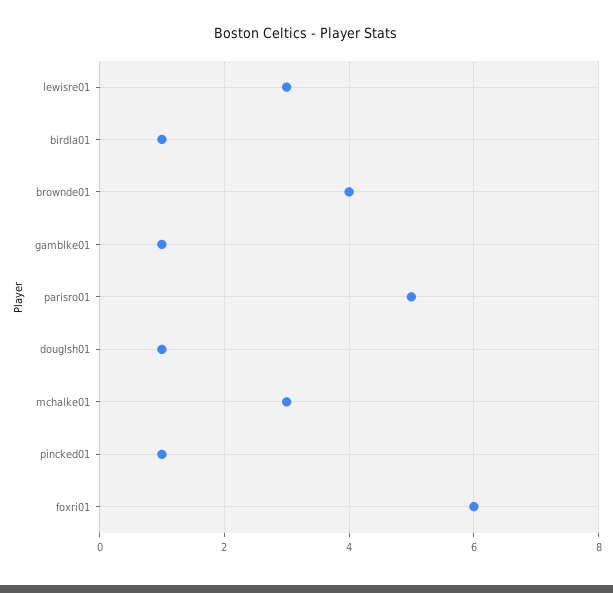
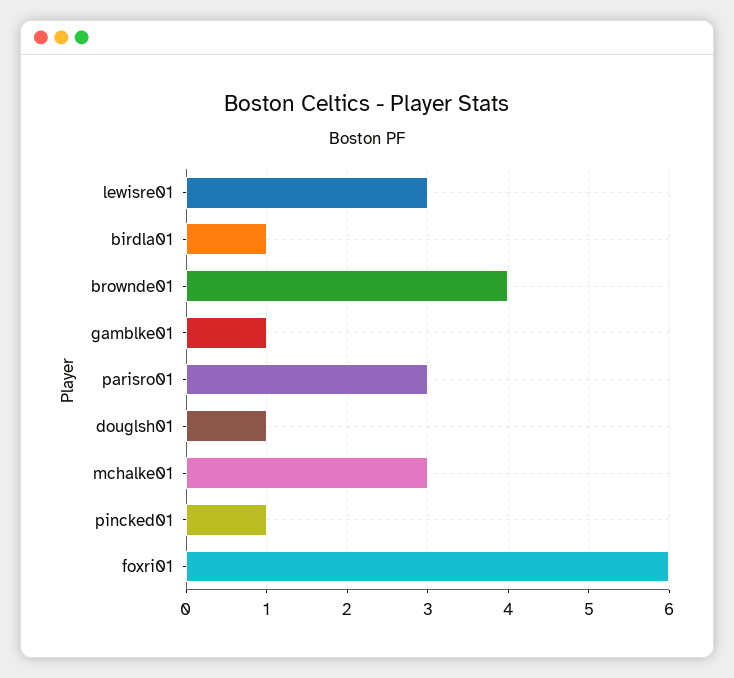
  {
    "lewisre01": 3,
    "birdla01": 1,
    "brownde01": 4,
    "gamblke01": 1,
-   "parisro01": 5,
+   "parisro01": 3,
    "douglsh01": 1,
    "mchalke01": 3,
    "pincked01": 1,
    "foxri01": 6
  }

